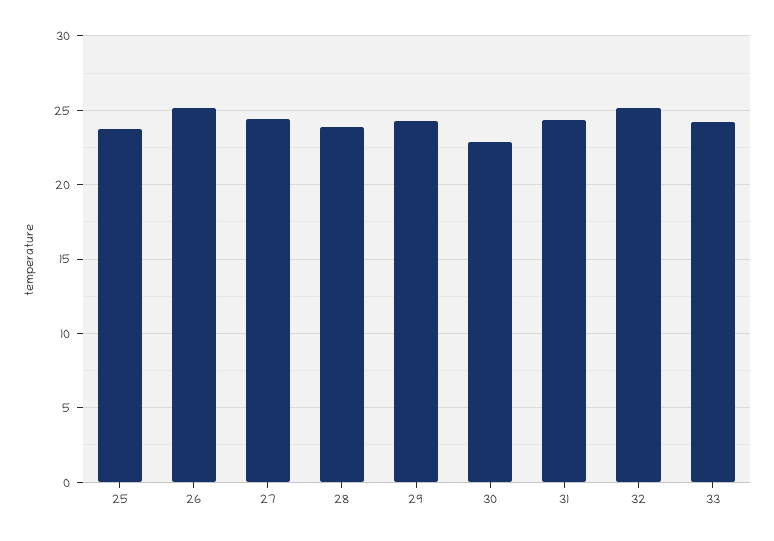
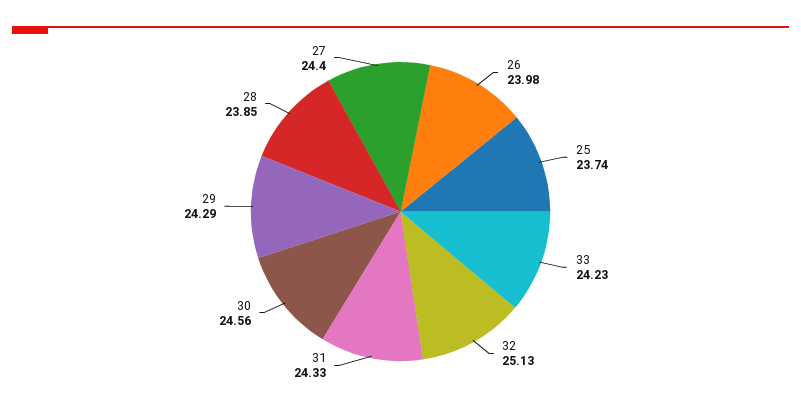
  {
    "25": 23.74,
-   "26": 25,
+   "26": 23.98,
    "27": 24.4,
    "28": 23.85,
    "29": 24.29,
-   "30": 23,
+   "30": 24.56,
    "31": 24.33,
    "32": 25.13,
    "33": 24.23
  }

